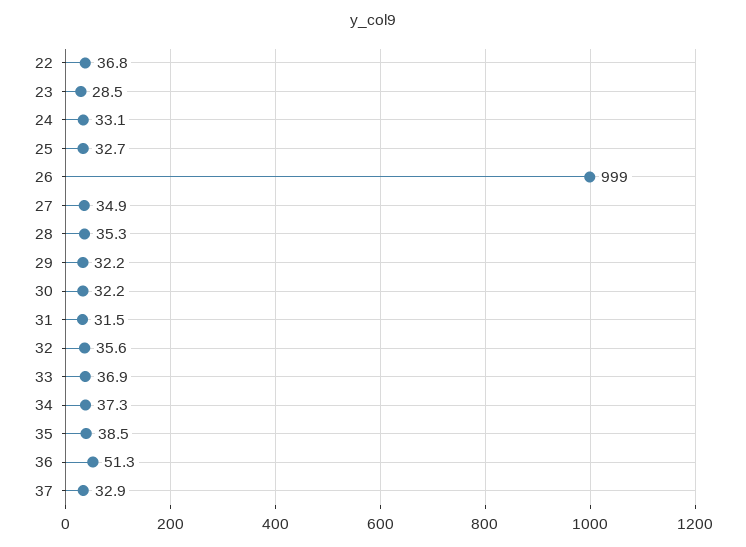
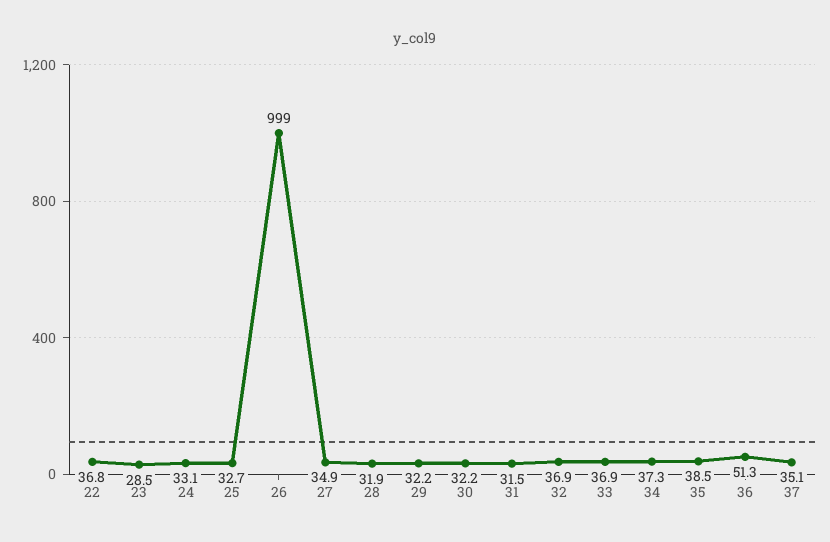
  {
    "22": 36.8,
    "23": 28.5,
    "24": 33.1,
    "25": 32.7,
    "26": 999,
    "27": 34.9,
-   "28": 35.3,
+   "28": 31.9,
    "29": 32.2,
    "30": 32.2,
    "31": 31.5,
-   "32": 35.6,
+   "32": 36.9,
    "33": 36.9,
    "34": 37.3,
    "35": 38.5,
    "36": 51.3,
-   "37": 32.9
+   "37": 35.1
  }

